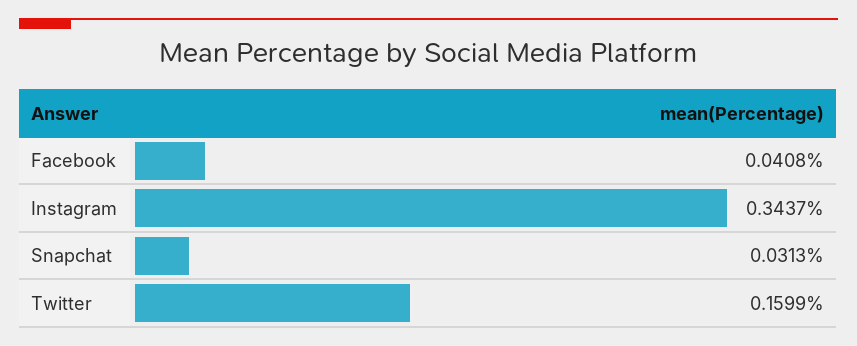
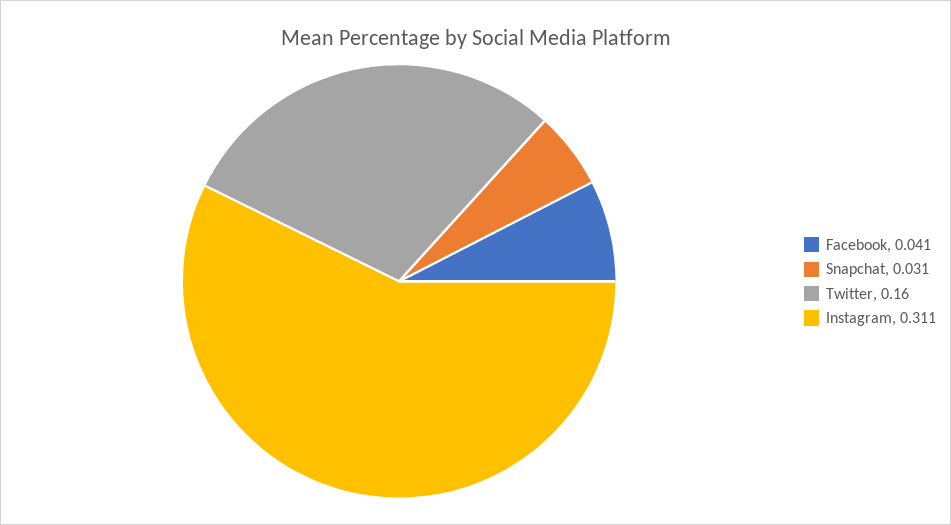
  {
    "Facebook": 0.0408,
-   "Instagram": 0.3437,
+   "Instagram": 0.311,
    "Snapchat": 0.0313,
    "Twitter": 0.1599
  }

